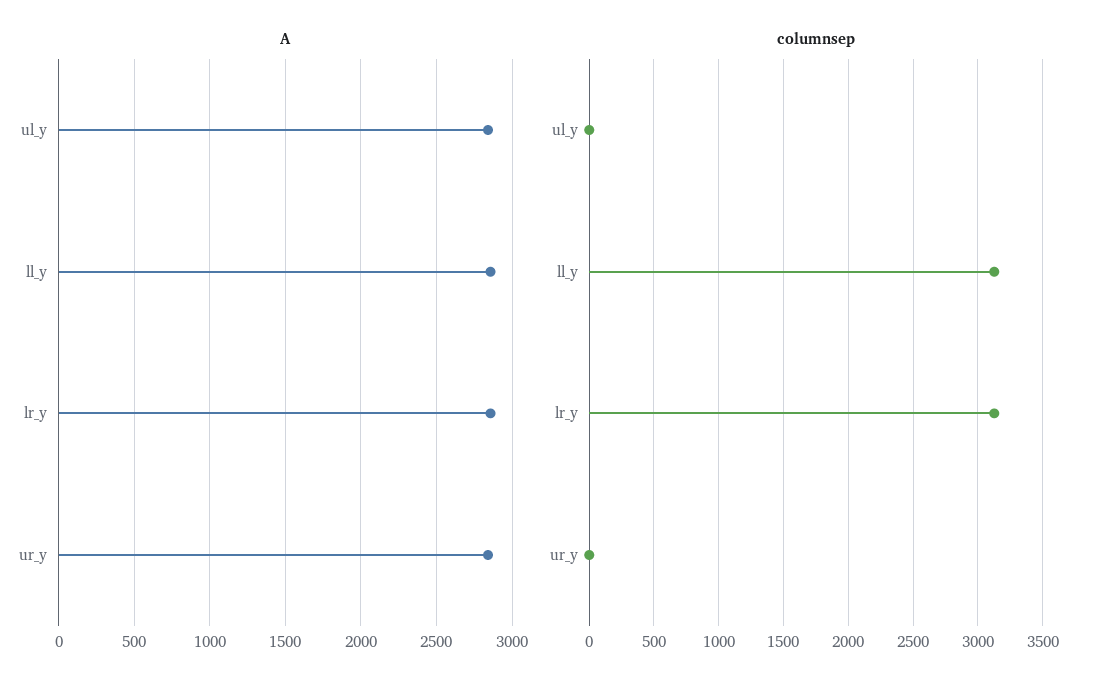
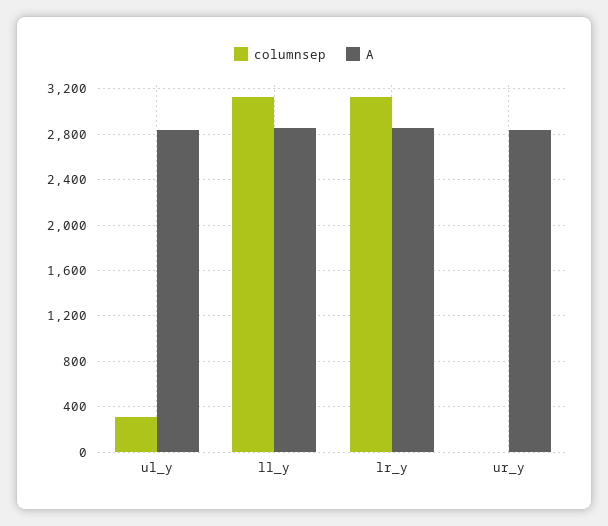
  {
    "A": {
      "ul_y": 2850,
      "ll_y": 2850,
      "lr_y": 2850,
      "ur_y": 2850
    },
    "columnsep": {
-     "ul_y": 0,
+     "ul_y": 300,
      "ll_y": 3150,
      "lr_y": 3150,
      "ur_y": 0
    }
  }

